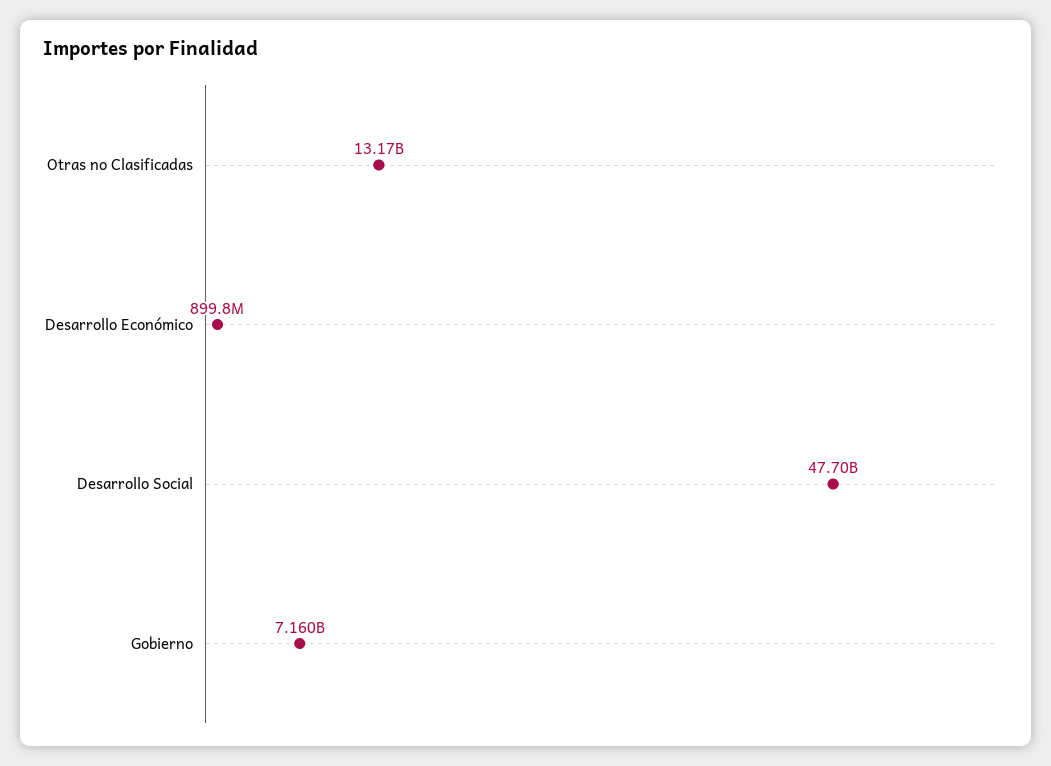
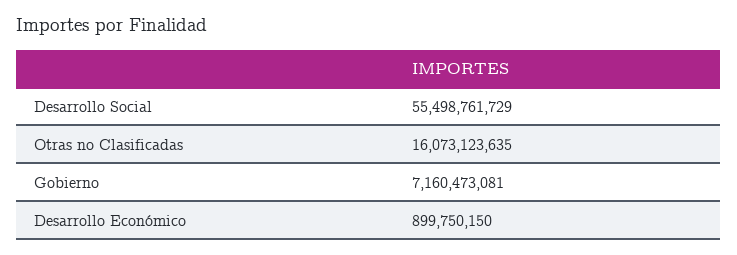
  {
-   "Otras no Clasificadas": 13170000000,
+   "Otras no Clasificadas": 16073123635,
    "Desarrollo Económico": 899750150,
-   "Desarrollo Social": 47700000000,
+   "Desarrollo Social": 55498761729,
    "Gobierno": 7160473081
  }

